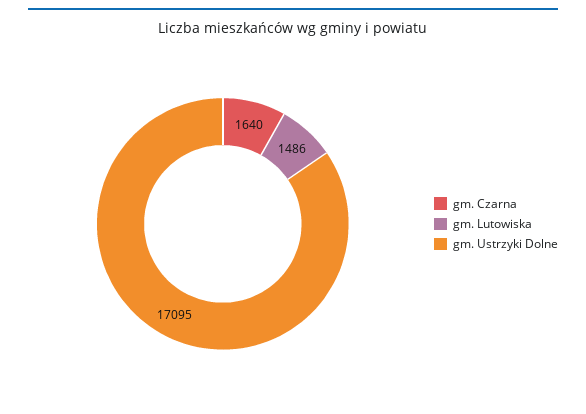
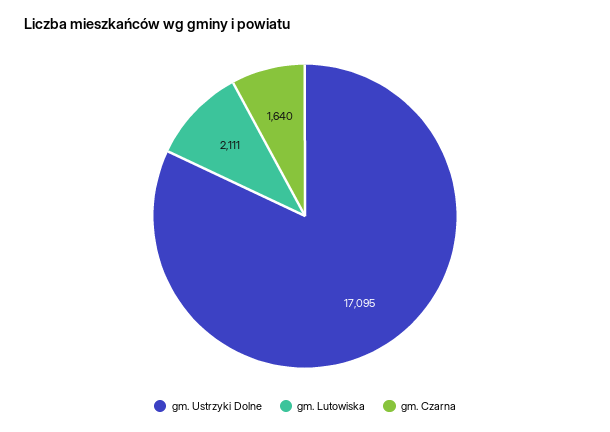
  {
    "gm. Czarna": 1640,
-   "gm. Lutowiska": 1486,
+   "gm. Lutowiska": 2111,
    "gm. Ustrzyki Dolne": 17095
  }

